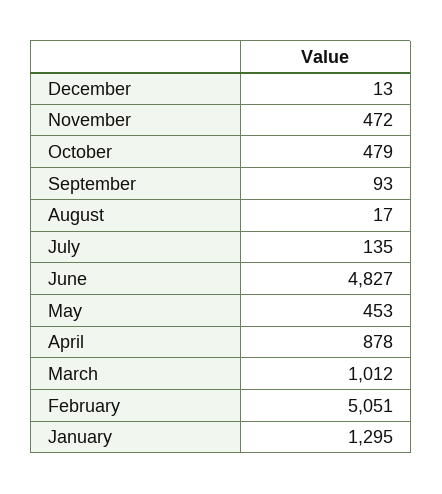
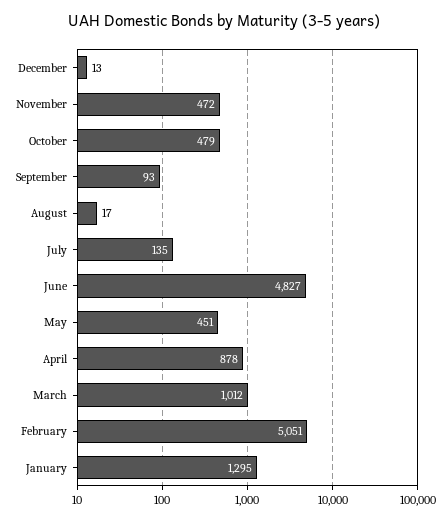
  {
    "December": 13,
    "November": 472,
    "October": 479,
    "September": 93,
    "August": 17,
    "July": 135,
    "June": 4827,
-   "May": 453,
+   "May": 451,
    "April": 878,
    "March": 1012,
    "February": 5051,
    "January": 1295
  }

